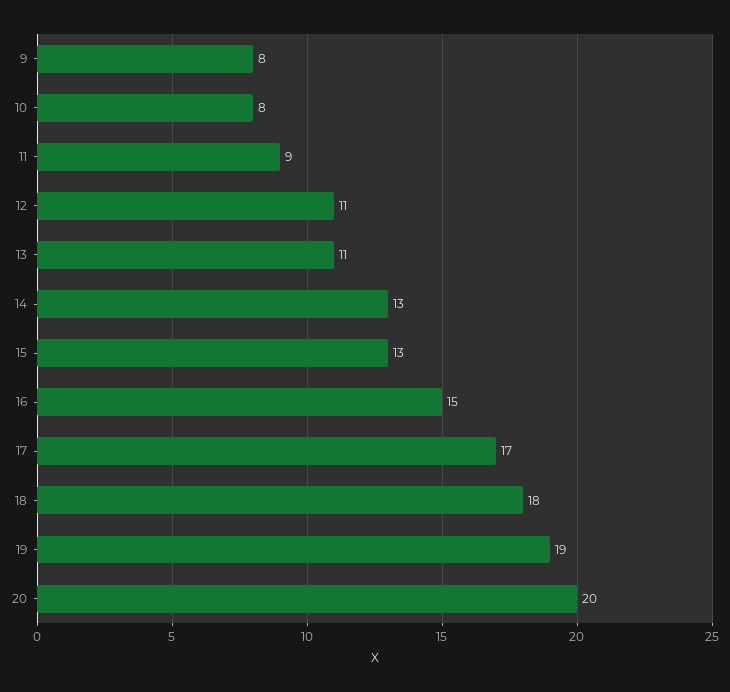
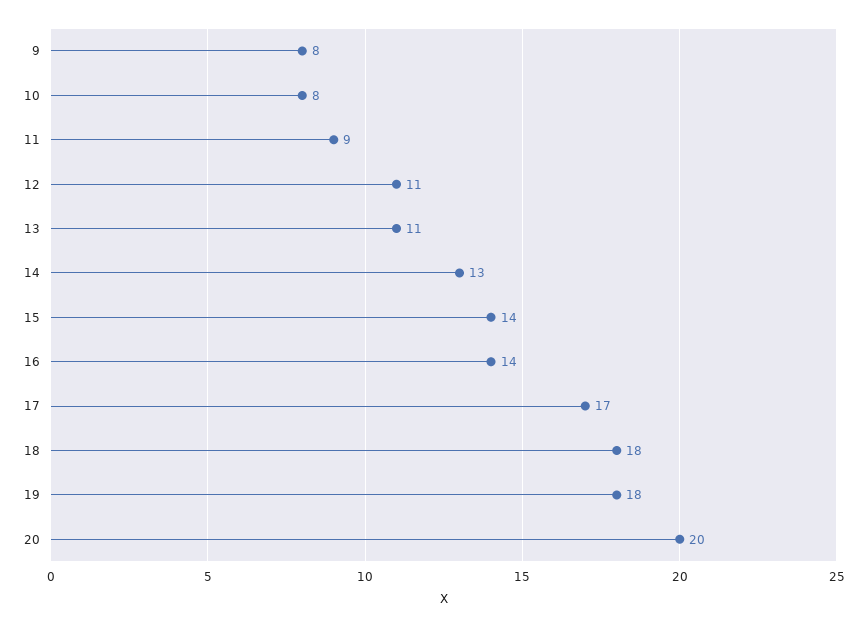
  {
    "9": 8,
    "10": 8,
    "11": 9,
    "12": 11,
    "13": 11,
    "14": 13,
-   "15": 13,
+   "15": 14,
-   "16": 15,
+   "16": 14,
    "17": 17,
    "18": 18,
-   "19": 19,
+   "19": 18,
    "20": 20
  }

